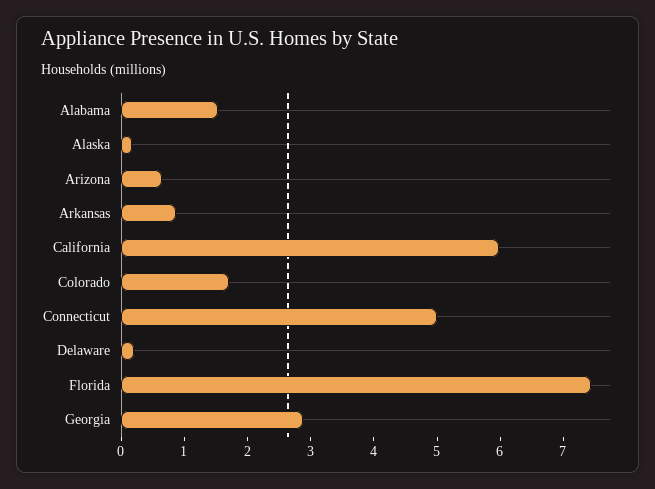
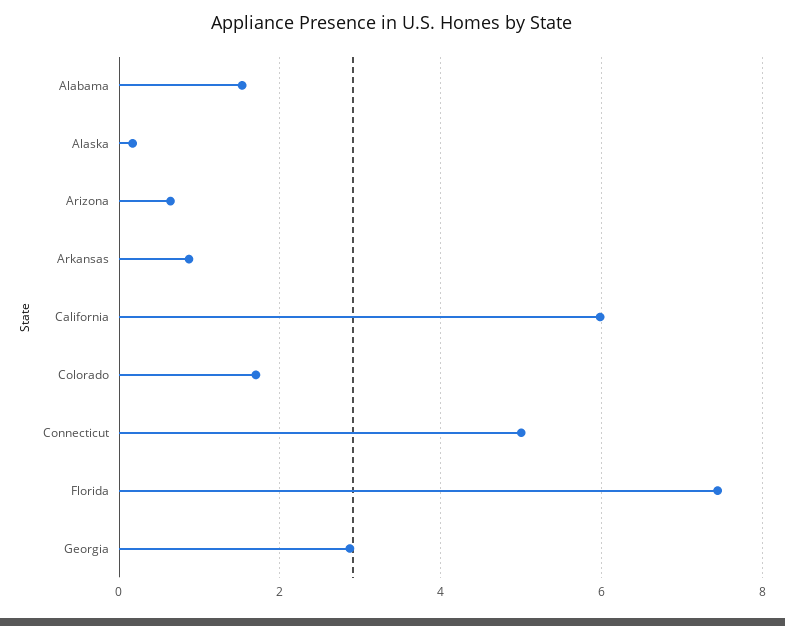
  {
    "Alabama": 1.6,
    "Alaska": 0.2,
    "Arizona": 0.6,
    "Arkansas": 0.8,
    "California": 6,
    "Colorado": 1.8,
    "Connecticut": 5,
-   "Delaware": 0.2,
    "Florida": 7.4,
    "Georgia": 2.8
  }

